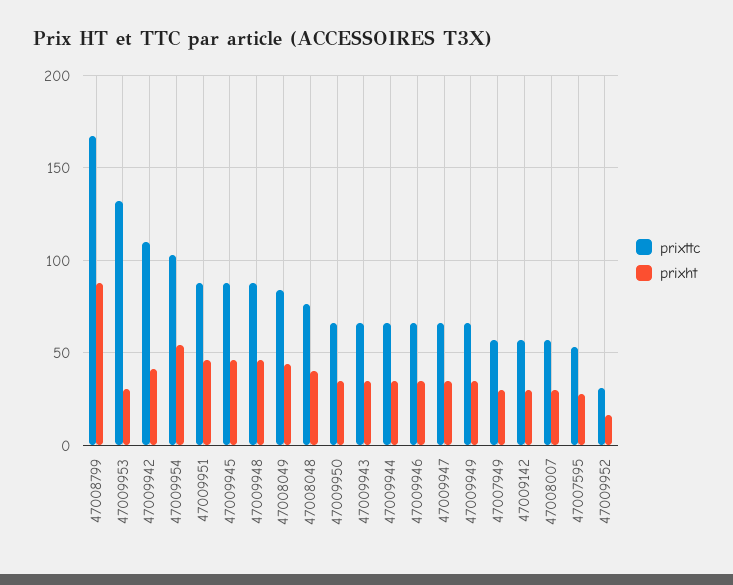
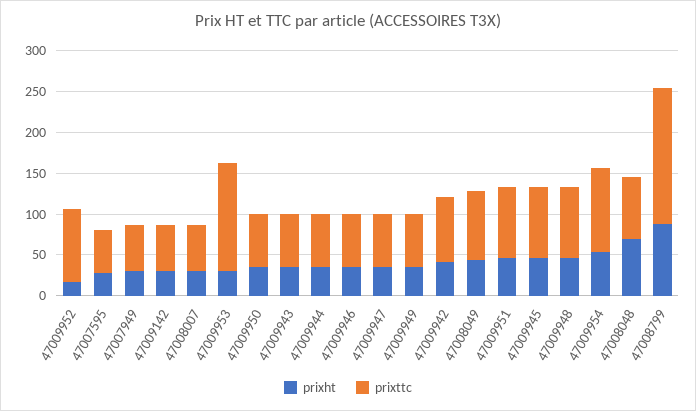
  {
    "prixttc": {
      "47008799": 165,
      "47009953": 130,
-     "47009942": 110,
+     "47009942": 80,
      "47009954": 105,
      "47009951": 90,
      "47009945": 90,
      "47009948": 90,
      "47008049": 85,
      "47008048": 75,
      "47009950": 65,
      "47009943": 65,
      "47009944": 65,
      "47009946": 65,
      "47009947": 65,
      "47009949": 65,
      "47007949": 55,
      "47009142": 55,
      "47008007": 55,
      "47007595": 55,
-     "47009952": 30
+     "47009952": 90
    },
    "prixht": {
      "47008799": 90,
      "47009953": 30,
      "47009942": 40,
      "47009954": 55,
      "47009951": 45,
      "47009945": 45,
      "47009948": 45,
      "47008049": 45,
-     "47008048": 40,
+     "47008048": 70,
      "47009950": 35,
      "47009943": 35,
      "47009944": 35,
      "47009946": 35,
      "47009947": 35,
      "47009949": 35,
      "47007949": 30,
      "47009142": 30,
      "47008007": 30,
      "47007595": 30,
      "47009952": 15
    }
  }

